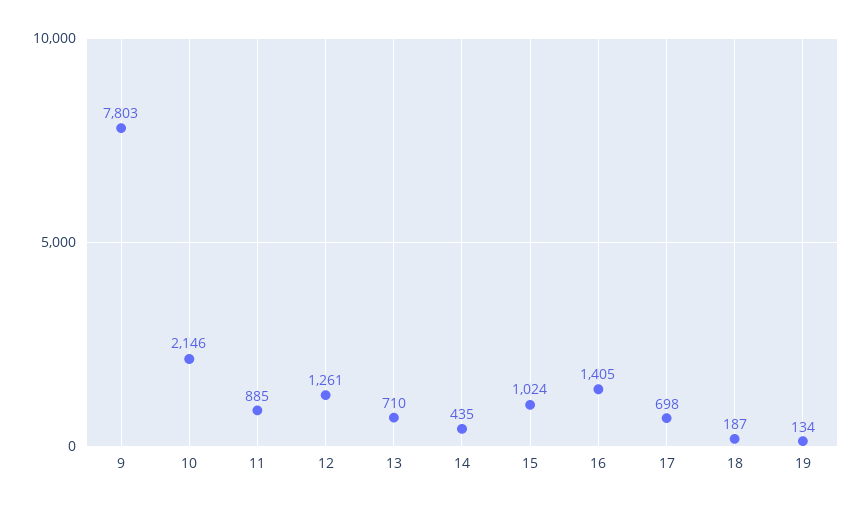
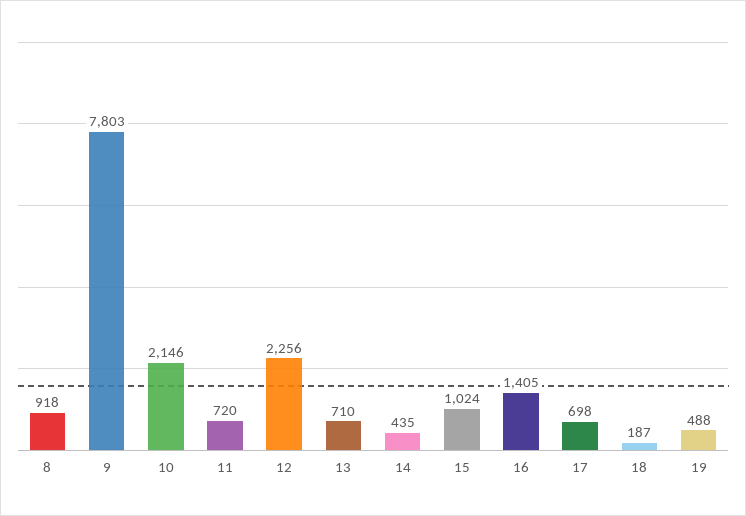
  {
    "9": 7803,
    "10": 2146,
-   "11": 885,
+   "11": 720,
-   "12": 1261,
+   "12": 2256,
    "13": 710,
    "14": 435,
    "15": 1024,
    "16": 1405,
    "17": 698,
    "18": 187,
-   "19": 134
+   "19": 488,
+   "8": 918
  }

